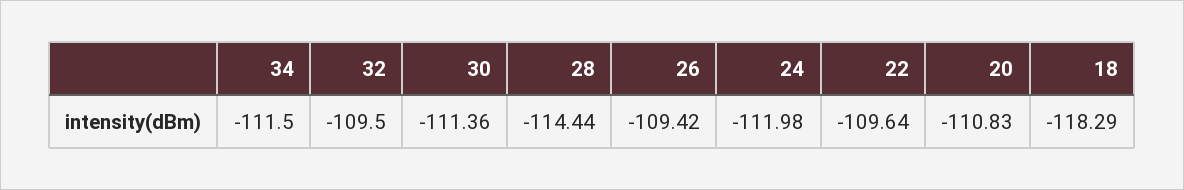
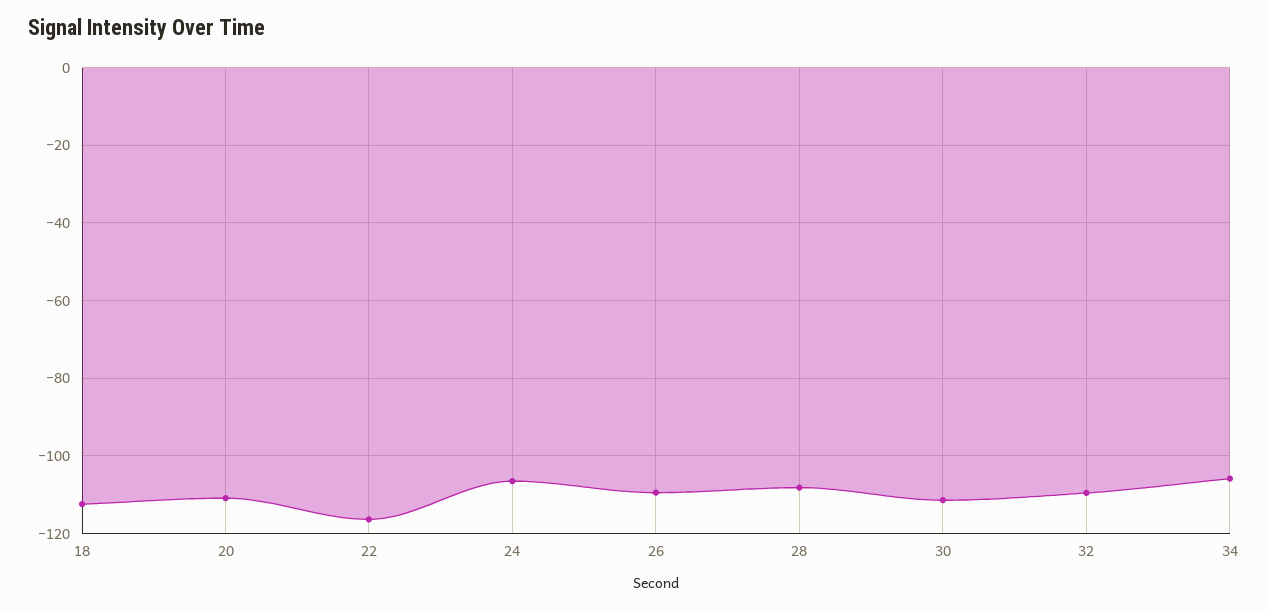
  {
-   "34": -111.5,
+   "34": -106,
    "32": -109.5,
    "30": -111.36,
-   "28": -114.44,
+   "28": -108,
    "26": -109.42,
-   "24": -111.98,
+   "24": -106,
-   "22": -109.64,
+   "22": -116,
    "20": -110.83,
-   "18": -118.29
+   "18": -112
  }

